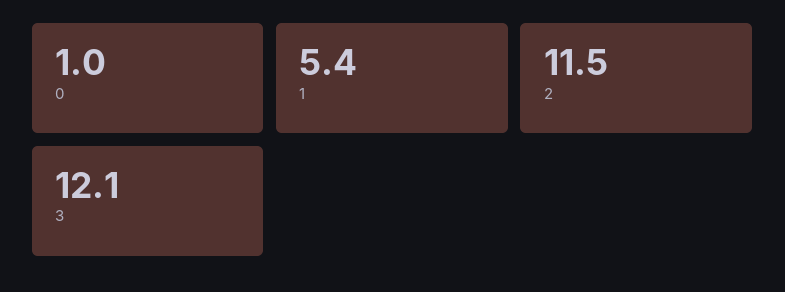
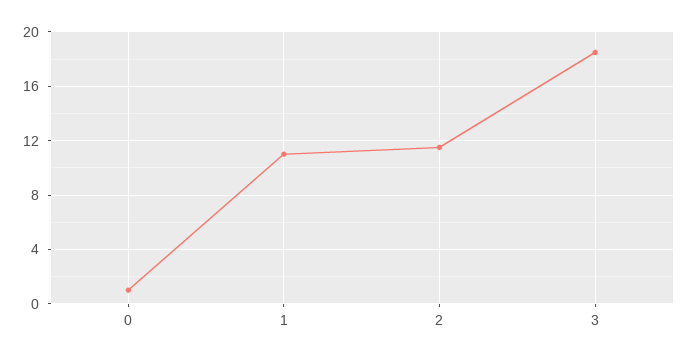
  {
    "0": 1,
-   "1": 5.4,
+   "1": 11,
    "2": 11.5,
-   "3": 12.1
+   "3": 18.5
  }

